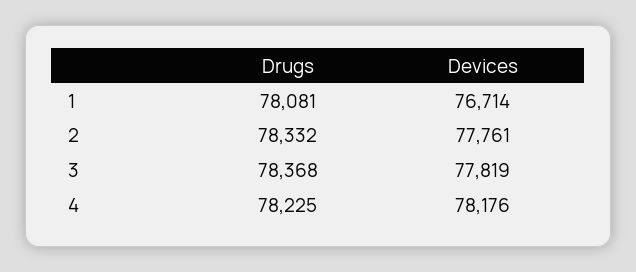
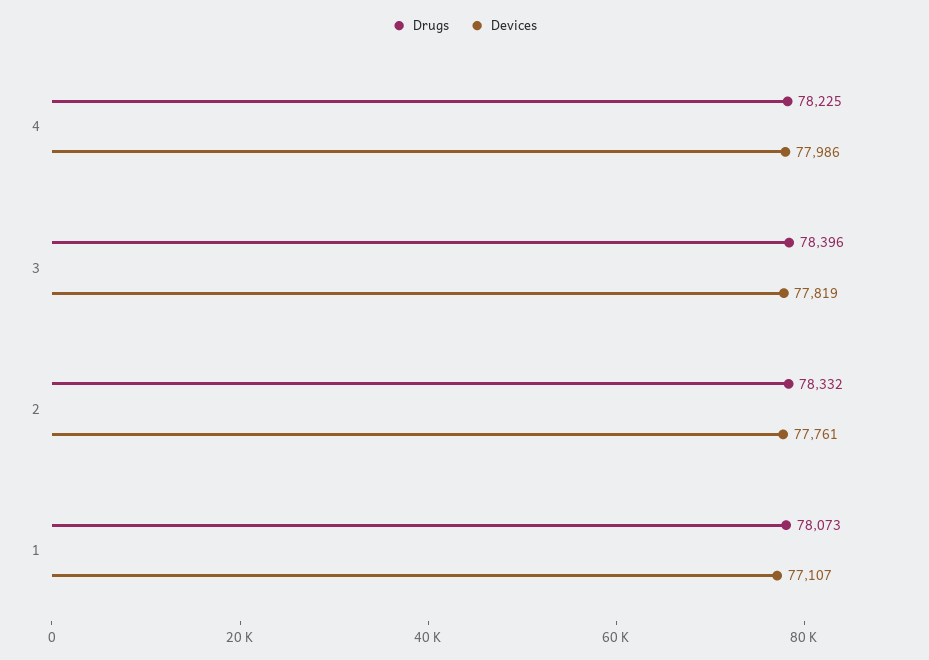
  {
    "Drugs": {
-     "1": 78081,
+     "1": 78073,
      "2": 78332,
-     "3": 78368,
+     "3": 78396,
      "4": 78225
    },
    "Devices": {
-     "1": 76714,
+     "1": 77107,
      "2": 77761,
      "3": 77819,
-     "4": 78176
+     "4": 77986
    }
  }

